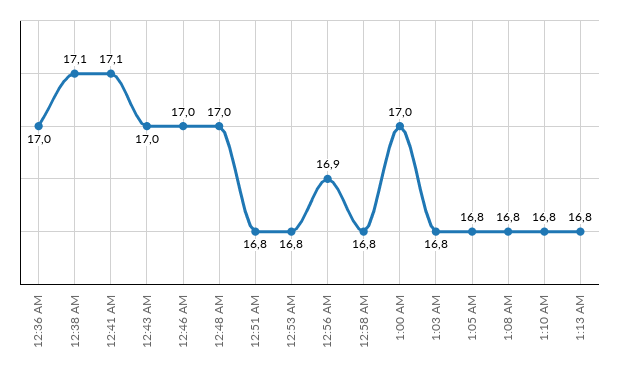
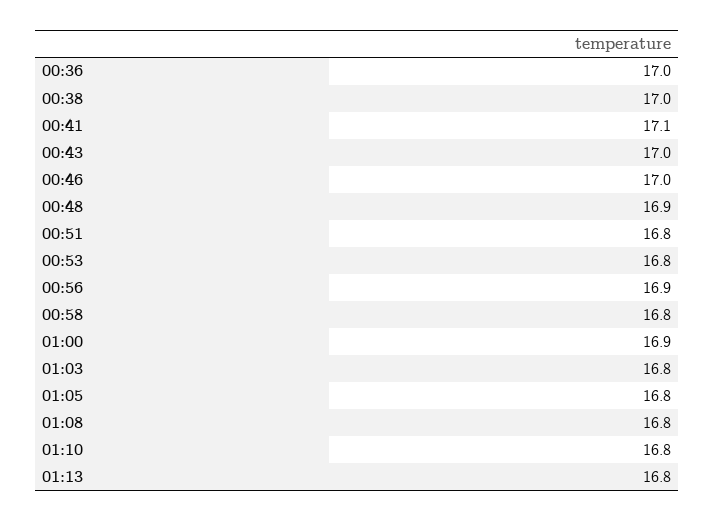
  {
    "12:36 AM": 17,
-   "12:38 AM": 17.1,
+   "12:38 AM": 17,
    "12:41 AM": 17.1,
    "12:43 AM": 17,
    "12:46 AM": 17,
-   "12:48 AM": 17,
+   "12:48 AM": 16.9,
    "12:51 AM": 16.8,
    "12:53 AM": 16.8,
    "12:56 AM": 16.9,
    "12:58 AM": 16.8,
-   "1:00 AM": 17,
+   "1:00 AM": 16.9,
    "1:03 AM": 16.8,
    "1:05 AM": 16.8,
    "1:08 AM": 16.8,
    "1:10 AM": 16.8,
    "1:13 AM": 16.8
  }

